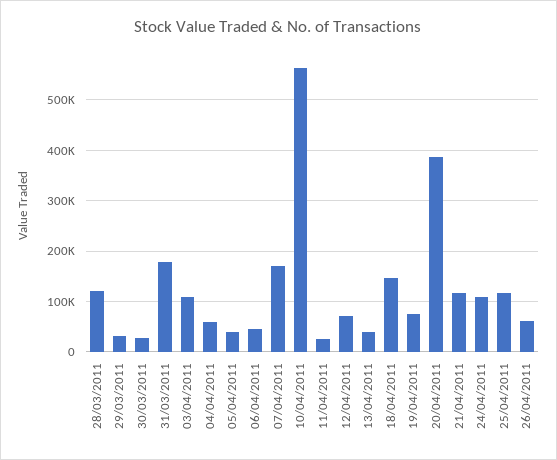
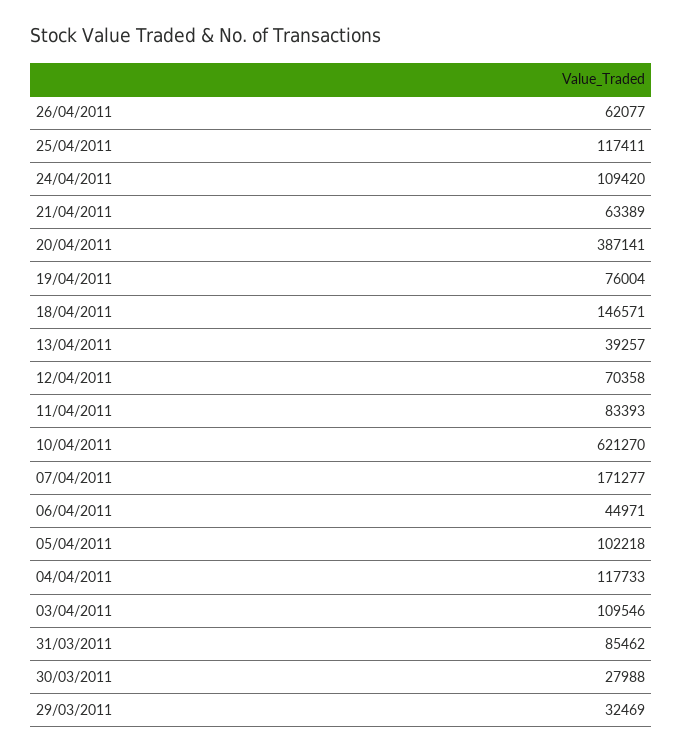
  {
-   "28/03/2011": 120000,
    "29/03/2011": 32469,
    "30/03/2011": 27988,
-   "31/03/2011": 180000,
+   "31/03/2011": 85462,
    "03/04/2011": 109546,
-   "04/04/2011": 60000,
+   "04/04/2011": 117733,
-   "05/04/2011": 40000,
+   "05/04/2011": 102218,
    "06/04/2011": 44971,
    "07/04/2011": 171277,
-   "10/04/2011": 560000,
+   "10/04/2011": 621270,
-   "11/04/2011": 20000,
+   "11/04/2011": 83393,
    "12/04/2011": 70358,
    "13/04/2011": 39257,
    "18/04/2011": 146571,
    "19/04/2011": 76004,
    "20/04/2011": 387141,
-   "21/04/2011": 120000,
+   "21/04/2011": 63389,
    "24/04/2011": 109420,
    "25/04/2011": 117411,
    "26/04/2011": 62077
  }

